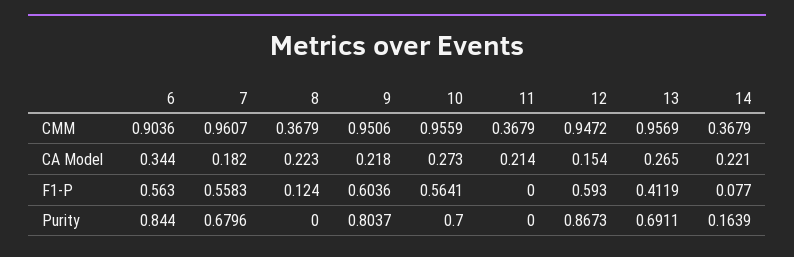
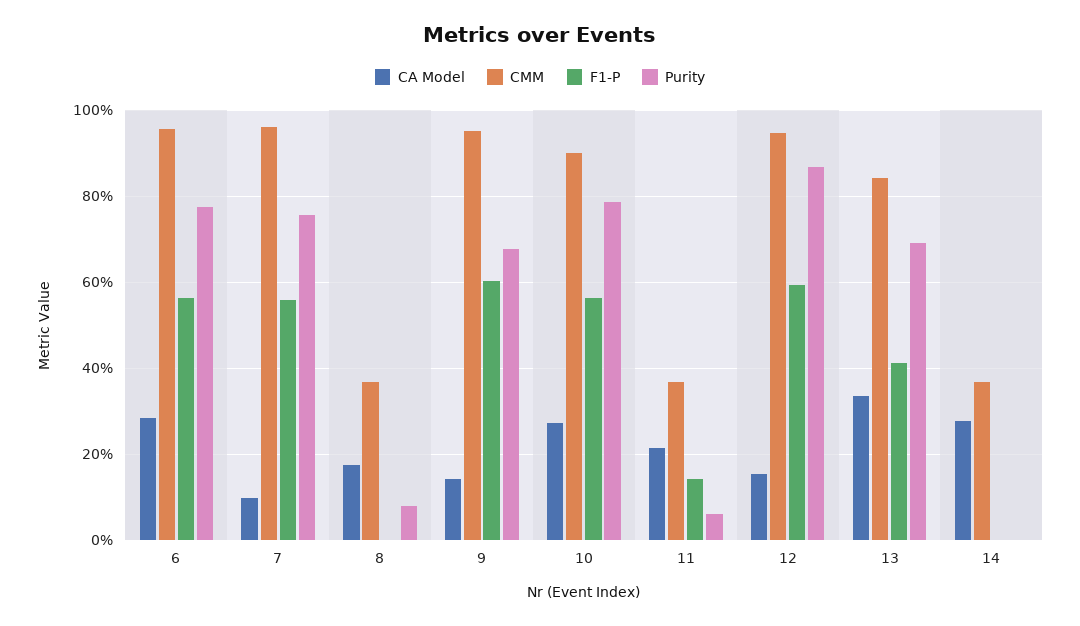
  {
    "CMM": {
-     "6": 0.9036,
+     "6": 0.96,
      "7": 0.9607,
      "8": 0.3679,
      "9": 0.9506,
-     "10": 0.9559,
+     "10": 0.9,
      "11": 0.3679,
      "12": 0.9472,
-     "13": 0.9569,
+     "13": 0.84,
      "14": 0.3679
    },
    "CA Model": {
-     "6": 0.344,
+     "6": 0.28,
-     "7": 0.182,
+     "7": 0.1,
-     "8": 0.223,
+     "8": 0.18,
-     "9": 0.218,
+     "9": 0.14,
      "10": 0.273,
      "11": 0.214,
      "12": 0.154,
-     "13": 0.265,
+     "13": 0.34,
-     "14": 0.221
+     "14": 0.28
    },
    "F1-P": {
      "6": 0.563,
      "7": 0.5583,
-     "8": 0.124,
+     "8": 0,
      "9": 0.6036,
      "10": 0.5641,
-     "11": 0,
+     "11": 0.14,
      "12": 0.593,
      "13": 0.4119,
-     "14": 0.077
+     "14": 0
    },
    "Purity": {
-     "6": 0.844,
+     "6": 0.78,
-     "7": 0.6796,
+     "7": 0.76,
-     "8": 0,
+     "8": 0.08,
-     "9": 0.8037,
+     "9": 0.68,
-     "10": 0.7,
+     "10": 0.78,
-     "11": 0,
+     "11": 0.06,
      "12": 0.8673,
      "13": 0.6911,
-     "14": 0.1639
+     "14": 0
    }
  }

